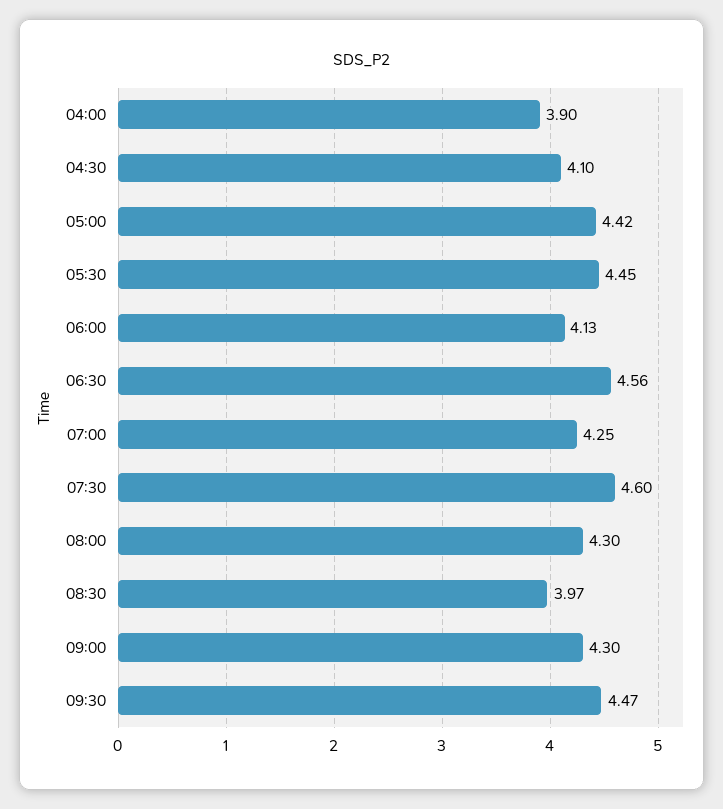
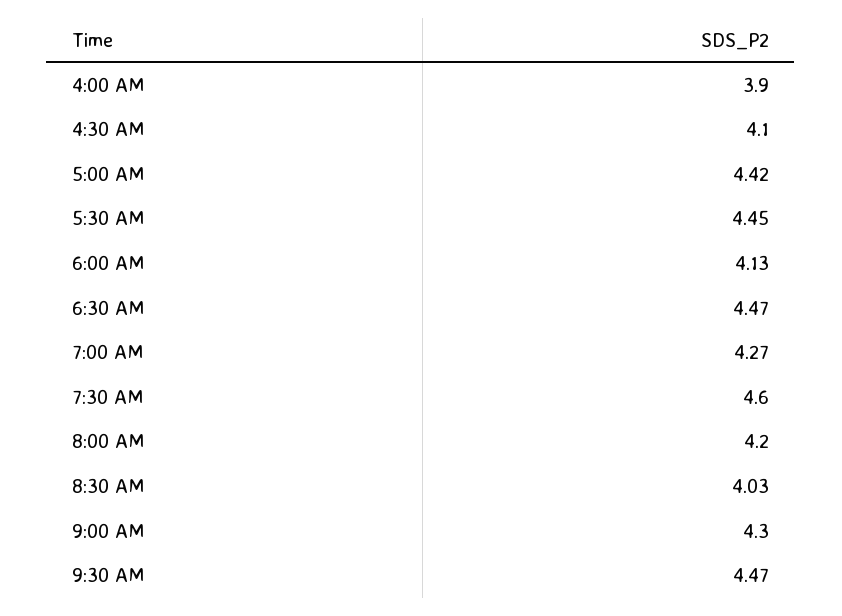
  {
    "04:00": 3.9,
    "04:30": 4.1,
    "05:00": 4.42,
    "05:30": 4.45,
    "06:00": 4.13,
-   "06:30": 4.56,
+   "06:30": 4.47,
-   "07:00": 4.25,
+   "07:00": 4.27,
    "07:30": 4.6,
-   "08:00": 4.3,
+   "08:00": 4.2,
-   "08:30": 3.97,
+   "08:30": 4.03,
    "09:00": 4.3,
    "09:30": 4.47
  }

